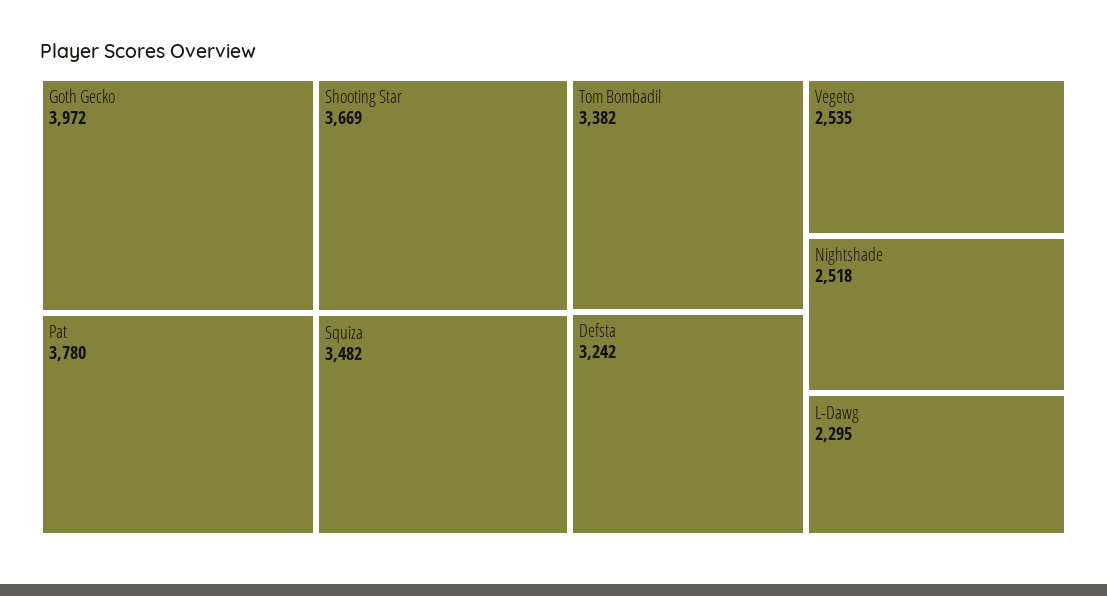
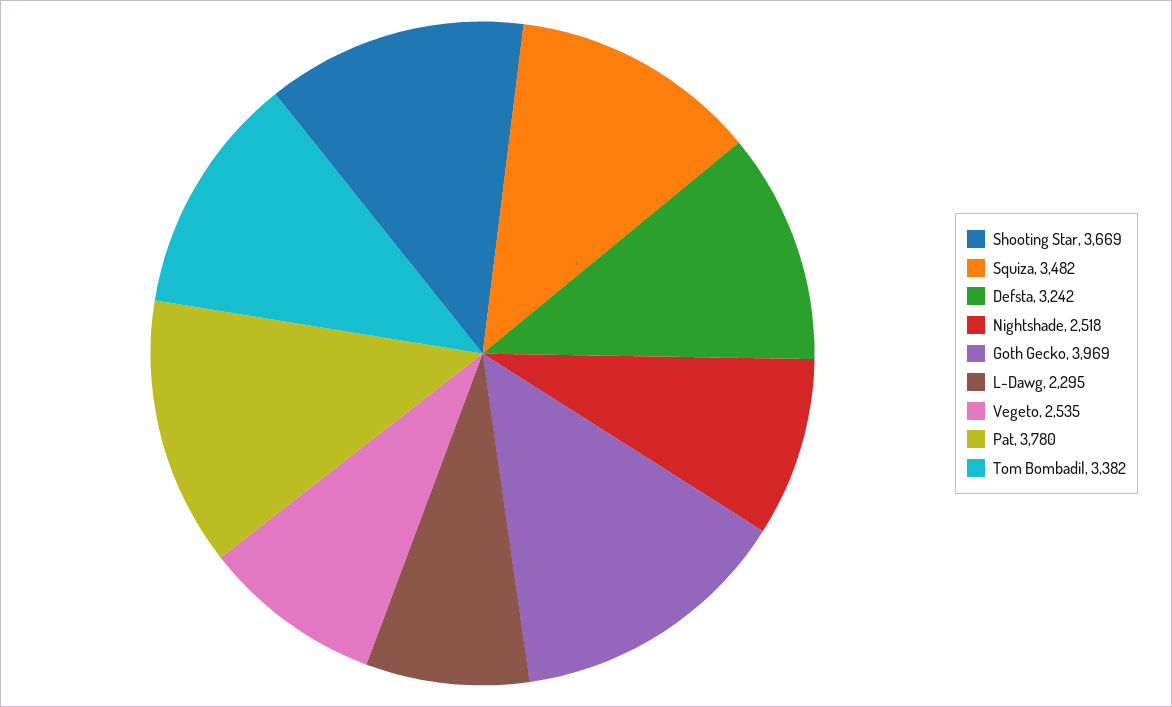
  {
-   "Goth Gecko": 3972,
+   "Goth Gecko": 3969,
    "Pat": 3780,
    "Shooting Star": 3669,
    "Squiza": 3482,
    "Tom Bombadil": 3382,
    "Defsta": 3242,
    "Vegeto": 2535,
    "Nightshade": 2518,
    "L-Dawg": 2295
  }

